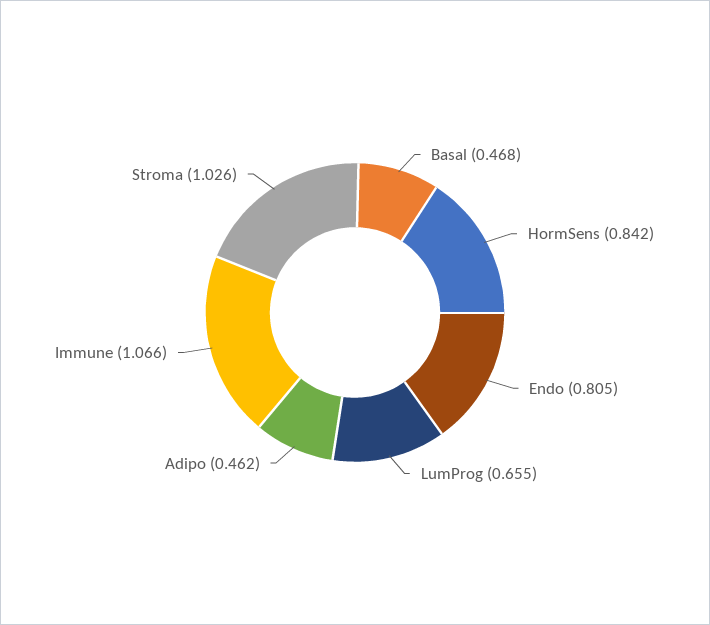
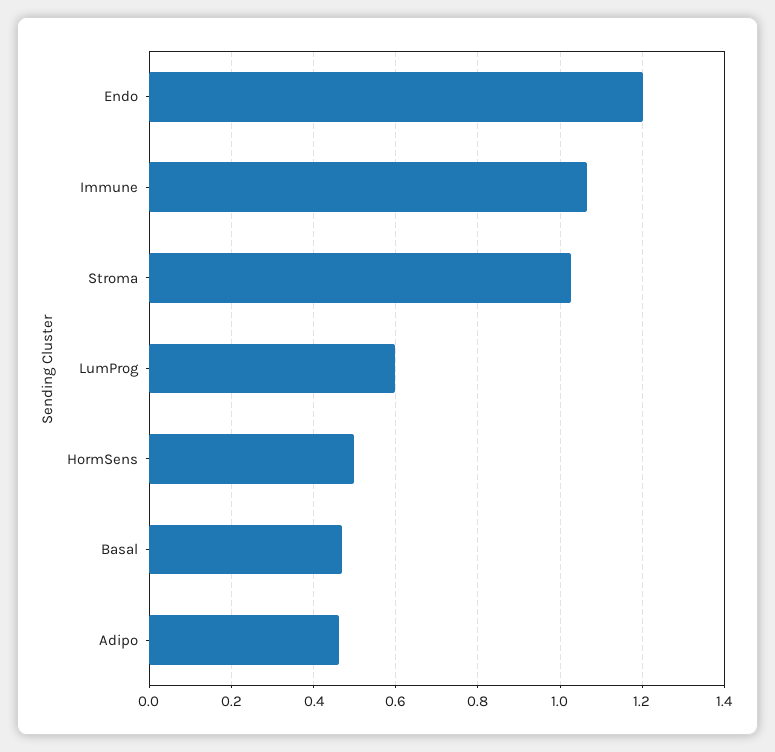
  {
    "Basal": 0.468,
-   "HormSens": 0.842,
+   "HormSens": 0.5,
-   "Endo": 0.805,
+   "Endo": 1.2,
-   "LumProg": 0.655,
+   "LumProg": 0.6,
    "Adipo": 0.462,
    "Immune": 1.066,
    "Stroma": 1.026
  }

